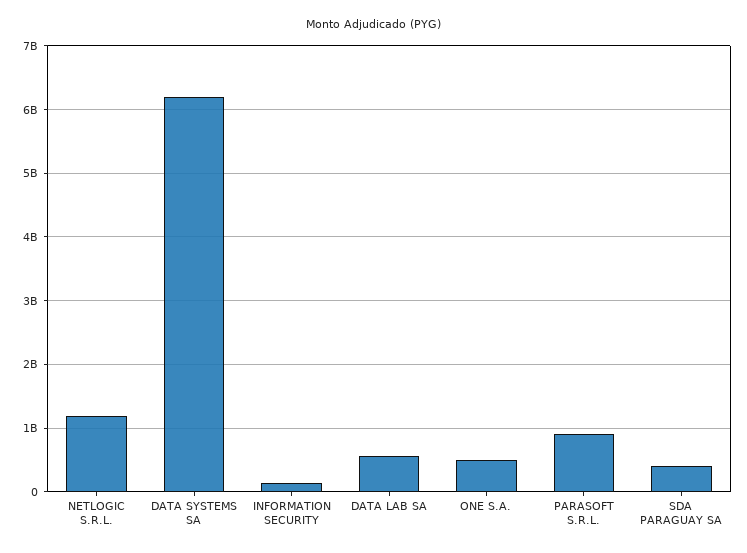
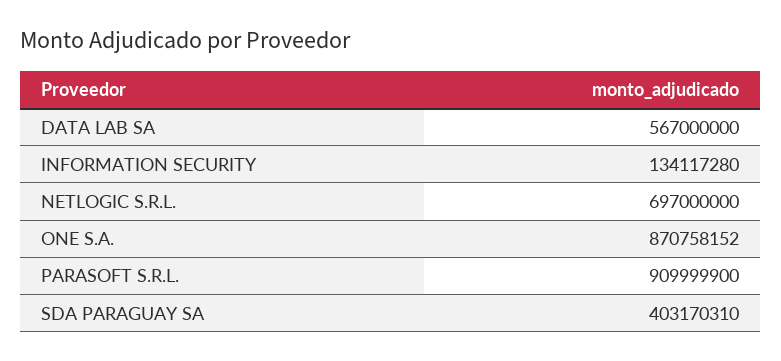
  {
-   "NETLOGIC S.R.L.": 1200000000,
+   "NETLOGIC S.R.L.": 697000000,
-   "DATA SYSTEMS SA": 6200000000,
    "INFORMATION SECURITY": 134117280,
    "DATA LAB SA": 567000000,
-   "ONE S.A.": 500000000,
+   "ONE S.A.": 870758152,
    "PARASOFT S.R.L.": 909999900,
    "SDA PARAGUAY SA": 403170310
  }

